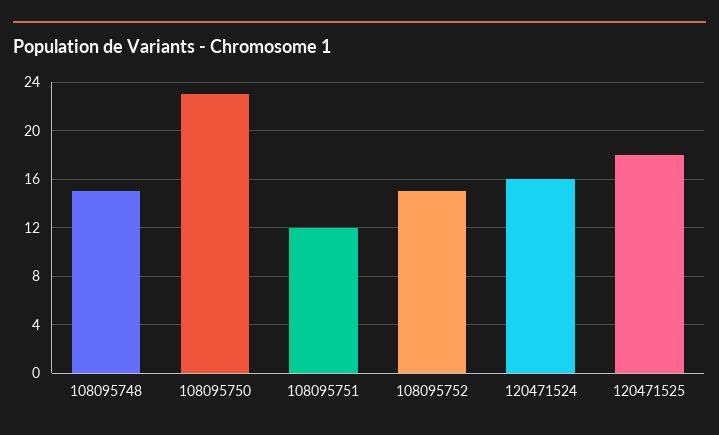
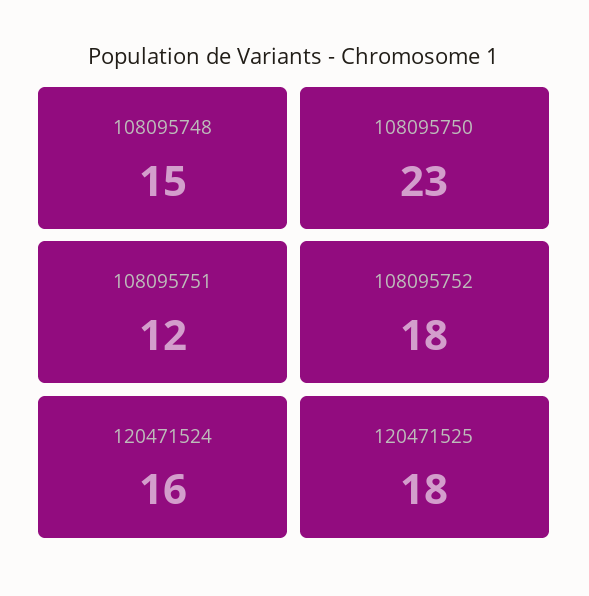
  {
    "108095748": 15,
    "108095750": 23,
    "108095751": 12,
-   "108095752": 15,
+   "108095752": 18,
    "120471524": 16,
    "120471525": 18
  }

